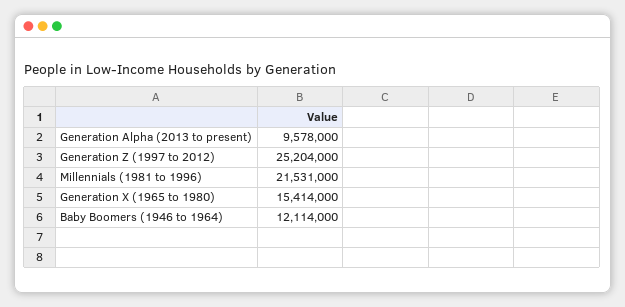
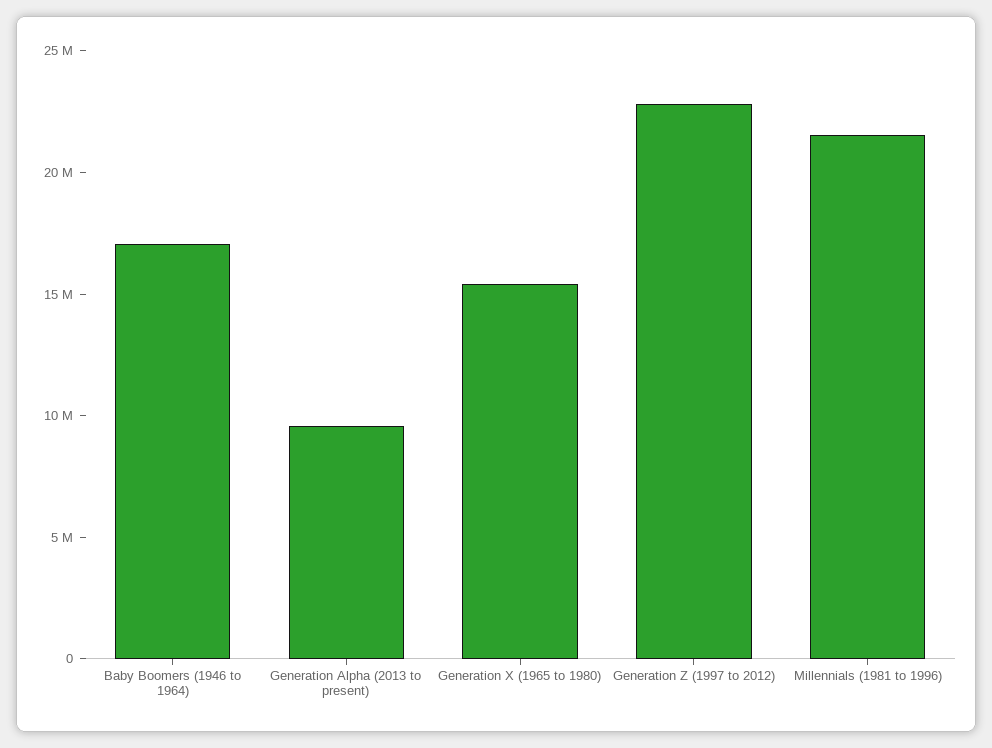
  {
    "Generation Alpha (2013 to present)": 9578000,
-   "Generation Z (1997 to 2012)": 25204000,
+   "Generation Z (1997 to 2012)": 23000000,
    "Millennials (1981 to 1996)": 21531000,
    "Generation X (1965 to 1980)": 15414000,
-   "Baby Boomers (1946 to 1964)": 12114000
+   "Baby Boomers (1946 to 1964)": 17000000
  }

